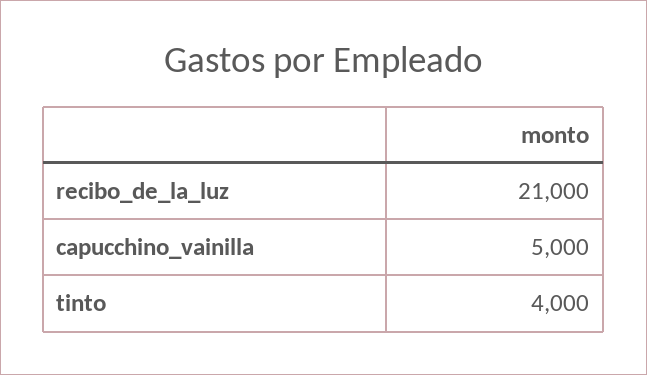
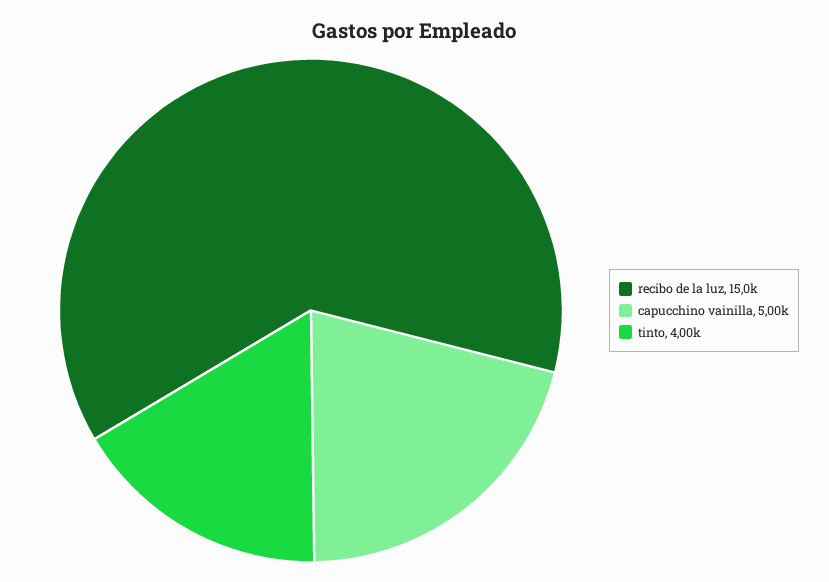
  {
-   "recibo_de_la_luz": 21000,
+   "recibo_de_la_luz": 15000,
    "capucchino_vainilla": 5000,
    "tinto": 4000
  }

